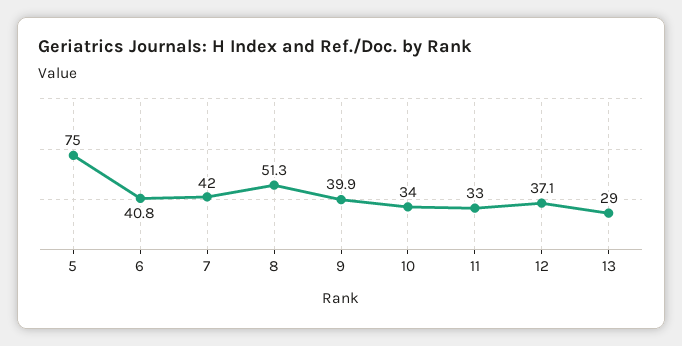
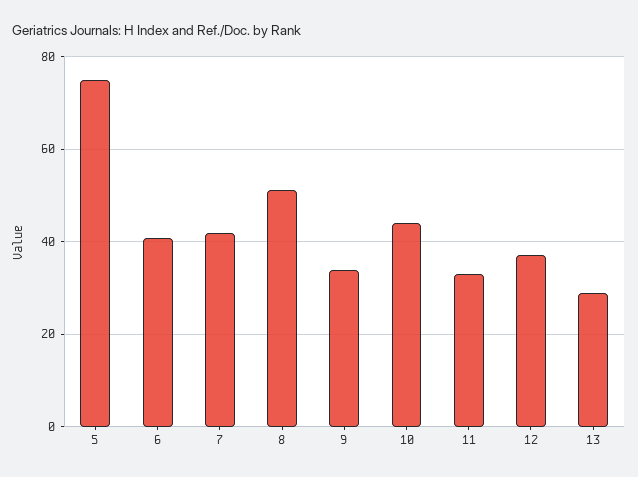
  {
    "5": 75,
    "6": 40.8,
    "7": 42,
    "8": 51.3,
-   "9": 39.9,
+   "9": 34,
-   "10": 34,
+   "10": 44,
    "11": 33,
    "12": 37.1,
    "13": 29
  }

